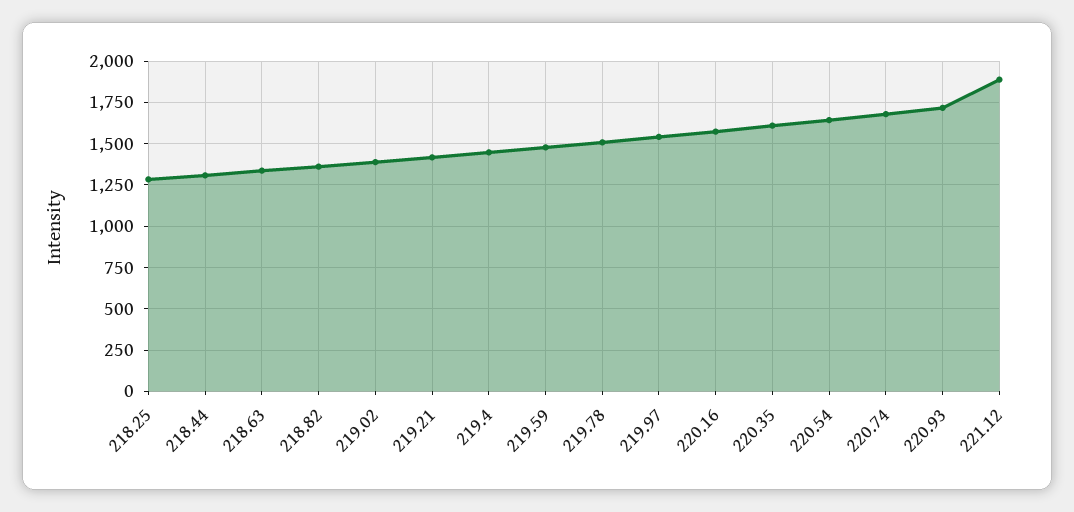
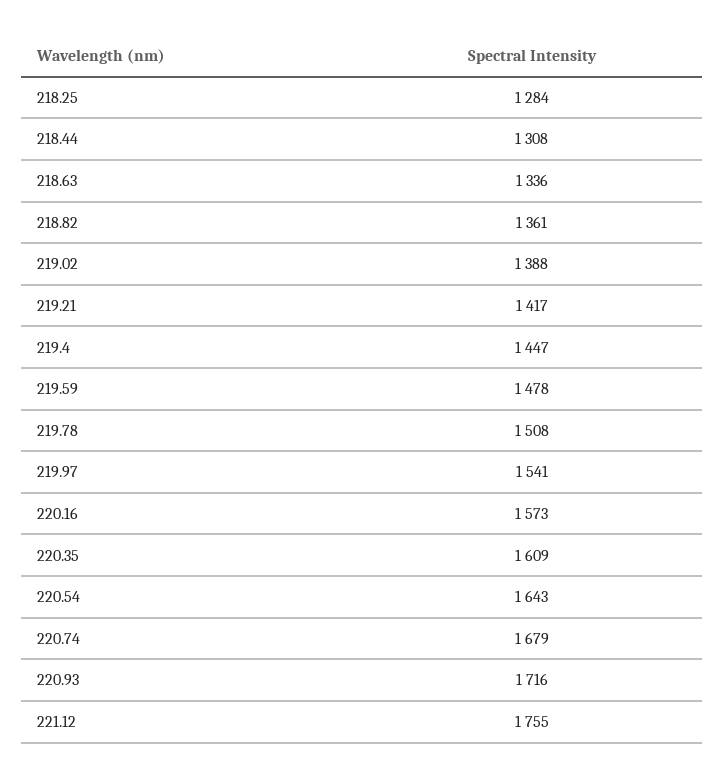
  {
    "218.25": 1284,
    "218.44": 1308,
    "218.63": 1336,
    "218.82": 1361,
    "219.02": 1388,
    "219.21": 1417,
    "219.4": 1447,
    "219.59": 1478,
    "219.78": 1508,
    "219.97": 1541,
    "220.16": 1573,
    "220.35": 1609,
    "220.54": 1643,
    "220.74": 1679,
    "220.93": 1716,
-   "221.12": 1900
+   "221.12": 1755
  }

